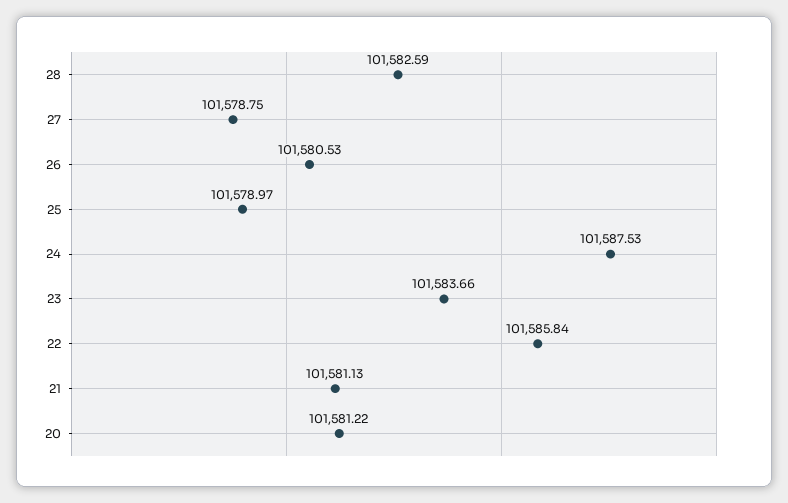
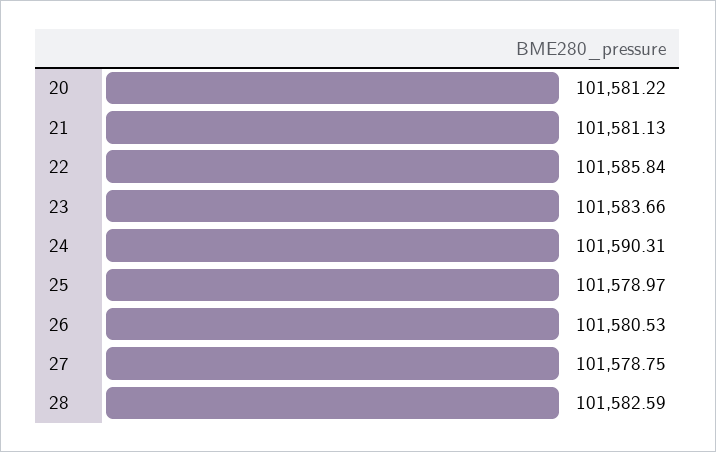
  {
    "28": 101582.59,
    "27": 101578.75,
    "26": 101580.53,
    "25": 101578.97,
-   "24": 101587.53,
+   "24": 101590.31,
    "23": 101583.66,
    "22": 101585.84,
    "21": 101581.13,
    "20": 101581.22
  }

